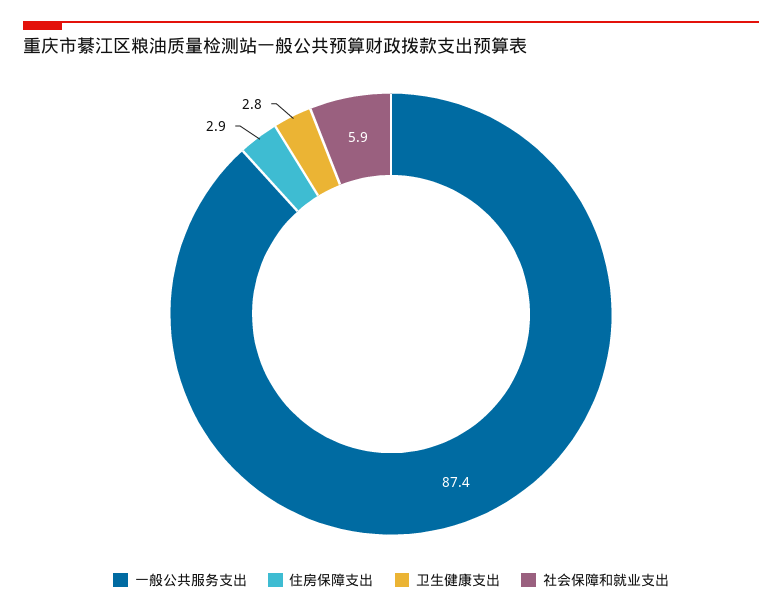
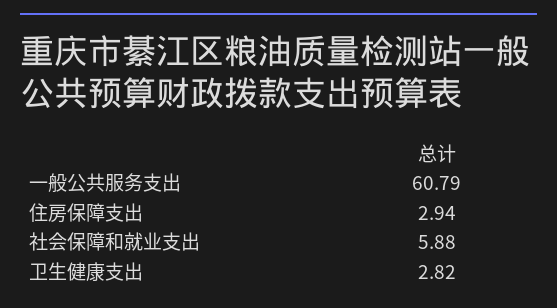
  {
-   "一般公共服务支出": 87.4,
+   "一般公共服务支出": 60.79,
    "住房保障支出": 2.94,
    "卫生健康支出": 2.82,
    "社会保障和就业支出": 5.88
  }

